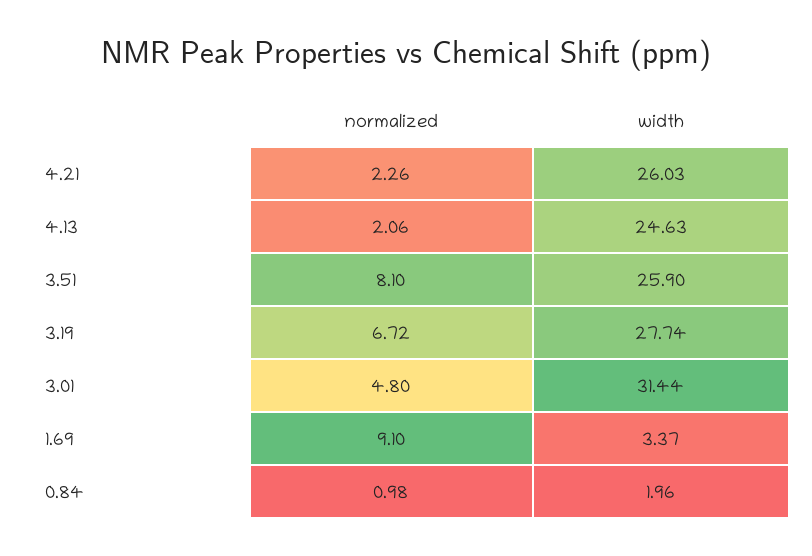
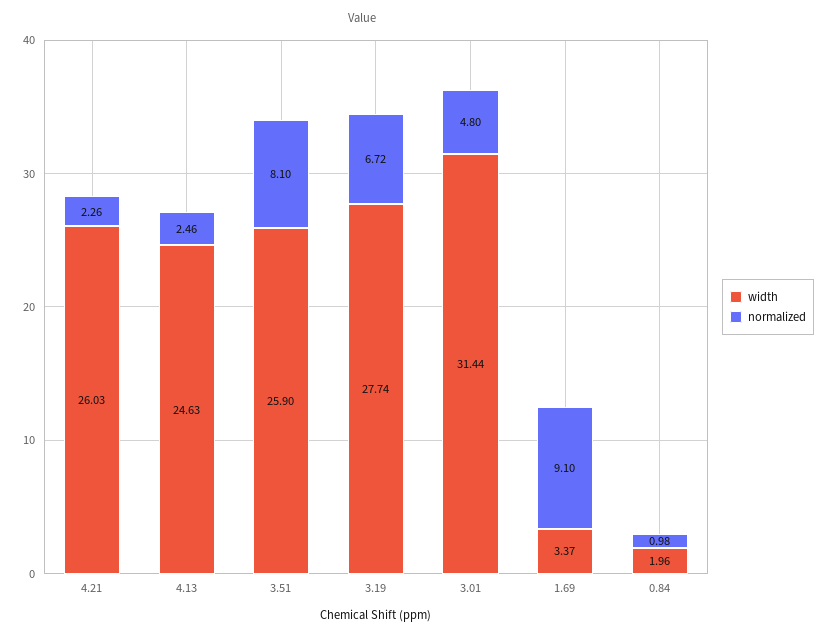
  {
    "normalized": {
      "4.21": 2.26,
-     "4.13": 2.06,
+     "4.13": 2.46,
      "3.51": 8.1,
      "3.19": 6.72,
      "3.01": 4.8,
      "1.69": 9.1,
      "0.84": 0.98
    },
    "width": {
      "4.21": 26.03,
      "4.13": 24.63,
      "3.51": 25.9,
      "3.19": 27.74,
      "3.01": 31.44,
      "1.69": 3.37,
      "0.84": 1.96
    }
  }

